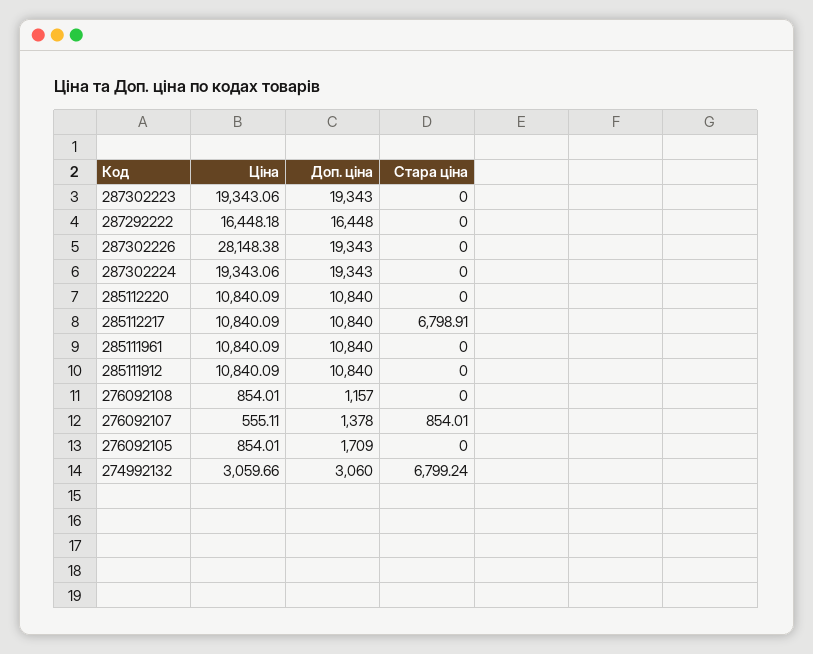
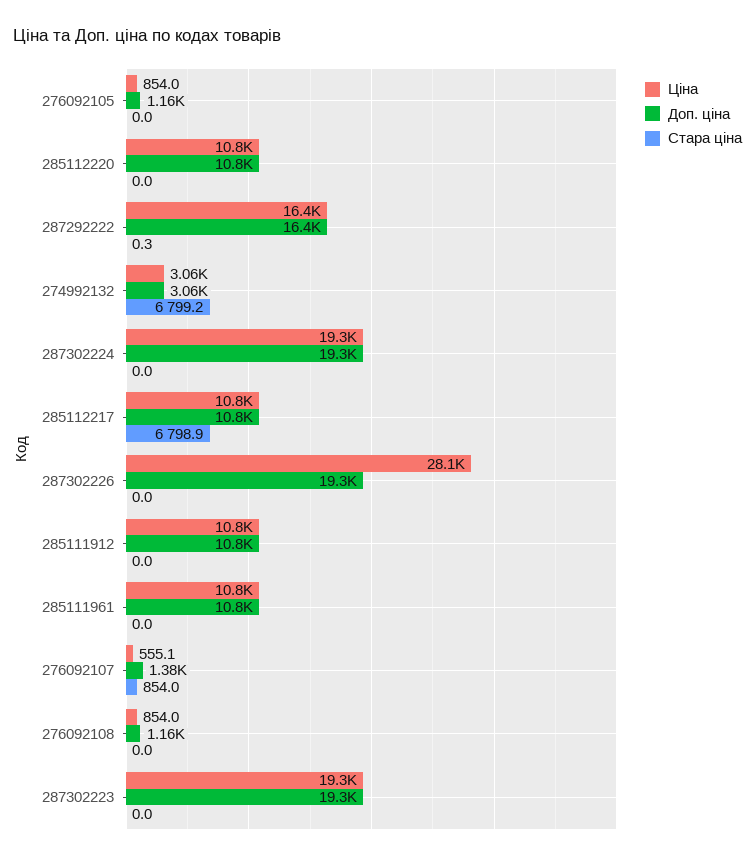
  {
    "Ціна": {
      "287302223": 19343.06,
      "287292222": 16448.18,
      "287302226": 28148.38,
      "287302224": 19343.06,
      "285112220": 10840.09,
      "285112217": 10840.09,
      "285111961": 10840.09,
      "285111912": 10840.09,
      "276092108": 854.01,
      "276092107": 555.11,
      "276092105": 854.01,
      "274992132": 3059.66
    },
    "Доп. ціна": {
      "287302223": 19343,
      "287292222": 16448,
      "287302226": 19343,
      "287302224": 19343,
      "285112220": 10840,
      "285112217": 10840,
      "285111961": 10840,
      "285111912": 10840,
      "276092108": 1157,
      "276092107": 1378,
-     "276092105": 1709,
+     "276092105": 1160,
      "274992132": 3060
    },
    "Стара ціна": {
      "287302223": 0,
-     "287292222": 0,
+     "287292222": 0.3,
      "287302226": 0,
      "287302224": 0,
      "285112220": 0,
      "285112217": 6798.91,
      "285111961": 0,
      "285111912": 0,
      "276092108": 0,
      "276092107": 854.01,
      "276092105": 0,
      "274992132": 6799.24
    }
  }

